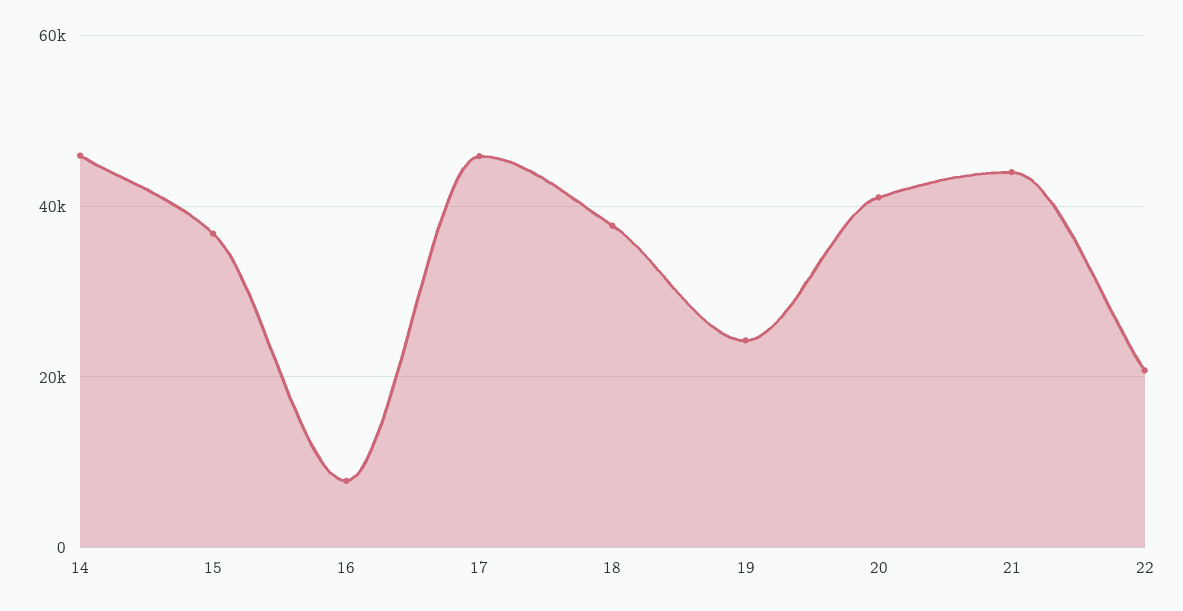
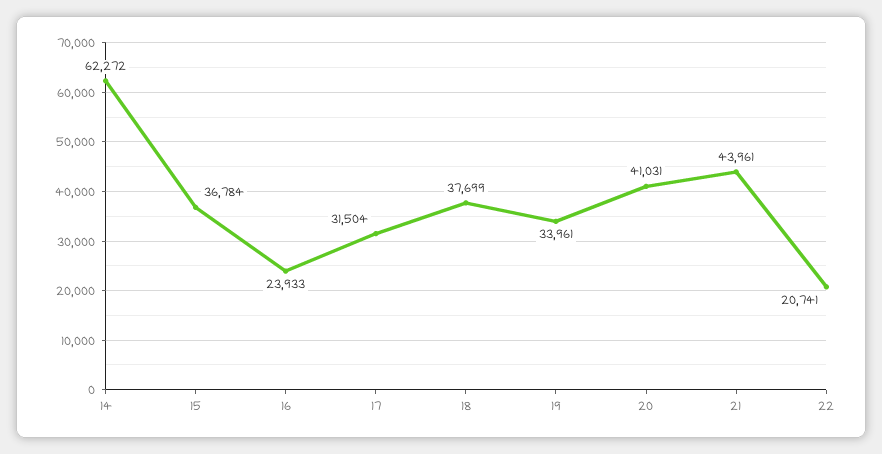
  {
-   "14": 46000,
+   "14": 62272,
    "15": 36784,
-   "16": 8000,
+   "16": 23933,
-   "17": 46000,
+   "17": 31504,
    "18": 37699,
-   "19": 24000,
+   "19": 33961,
    "20": 41031,
    "21": 43961,
    "22": 20741
  }

